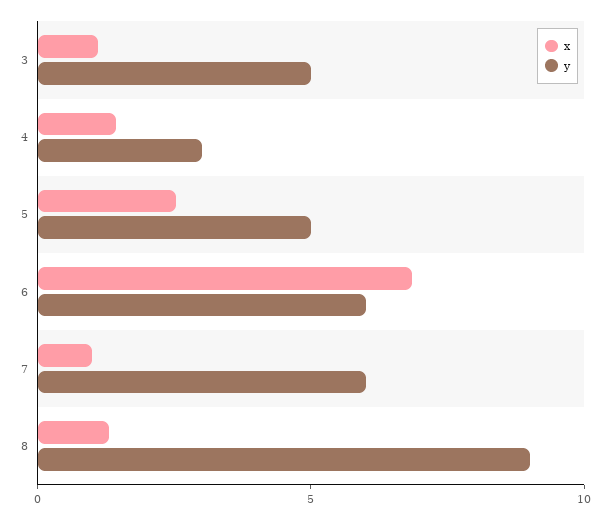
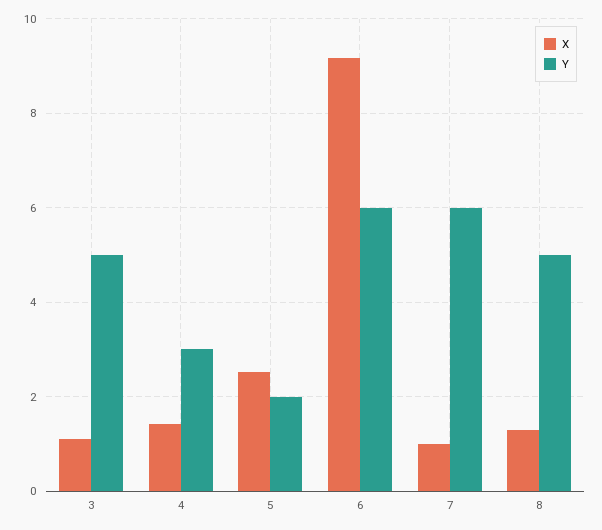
  {
    "x": {
      "3": 1.2,
      "4": 1.4,
      "5": 2.6,
-     "6": 7,
+     "6": 9.2,
      "7": 1,
      "8": 1.4
    },
    "y": {
      "3": 5,
      "4": 3,
-     "5": 5,
+     "5": 2,
      "6": 6,
      "7": 6,
-     "8": 9
+     "8": 5
    }
  }

